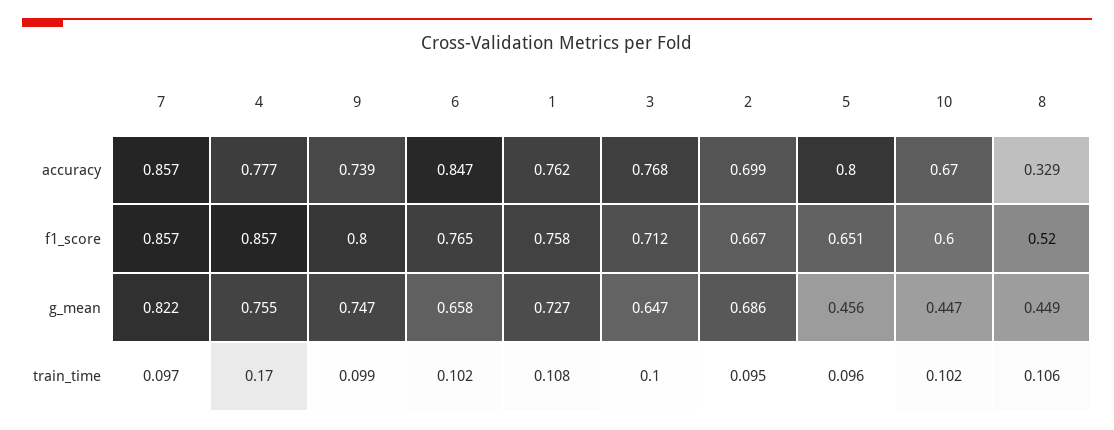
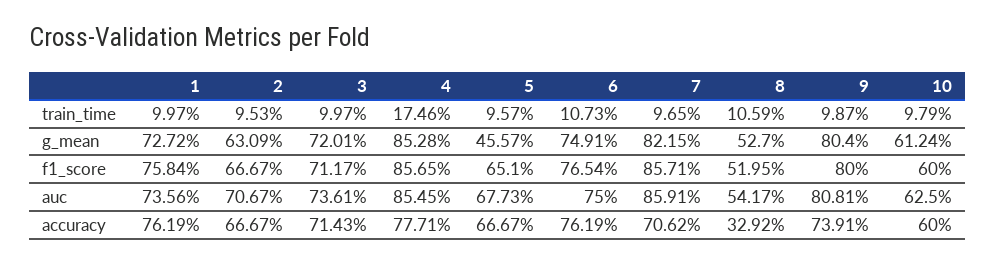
  {
    "7": {
-     "accuracy": 0.857,
+     "accuracy": 0.7062,
      "f1_score": 0.8571,
      "g_mean": 0.8215,
-     "train_time": 0.0965
+     "train_time": 0.0965,
+     "auc": 0.8591
    },
    "4": {
      "accuracy": 0.7771,
      "f1_score": 0.8565,
-     "g_mean": 0.755,
+     "g_mean": 0.8528,
-     "train_time": 0.17
+     "train_time": 0.1746,
+     "auc": 0.8545
    },
    "9": {
      "accuracy": 0.7391,
      "f1_score": 0.8,
-     "g_mean": 0.747,
+     "g_mean": 0.804,
-     "train_time": 0.0987
+     "train_time": 0.0987,
+     "auc": 0.8081
    },
    "6": {
-     "accuracy": 0.847,
+     "accuracy": 0.7619,
      "f1_score": 0.7654,
-     "g_mean": 0.658,
+     "g_mean": 0.7491,
-     "train_time": 0.102
+     "train_time": 0.1073,
+     "auc": 0.75
    },
    "1": {
      "accuracy": 0.7619,
      "f1_score": 0.7584,
      "g_mean": 0.7272,
-     "train_time": 0.108
+     "train_time": 0.0997,
+     "auc": 0.7356
    },
    "3": {
-     "accuracy": 0.768,
+     "accuracy": 0.7143,
      "f1_score": 0.7117,
-     "g_mean": 0.647,
+     "g_mean": 0.7201,
-     "train_time": 0.0997
+     "train_time": 0.0997,
+     "auc": 0.7361
    },
    "2": {
-     "accuracy": 0.699,
+     "accuracy": 0.6667,
      "f1_score": 0.6667,
-     "g_mean": 0.686,
+     "g_mean": 0.6309,
-     "train_time": 0.0953
+     "train_time": 0.0953,
+     "auc": 0.7067
    },
    "5": {
-     "accuracy": 0.8,
+     "accuracy": 0.6667,
      "f1_score": 0.651,
      "g_mean": 0.4557,
-     "train_time": 0.0957
+     "train_time": 0.0957,
+     "auc": 0.6773
    },
    "10": {
-     "accuracy": 0.67,
+     "accuracy": 0.6,
      "f1_score": 0.6,
-     "g_mean": 0.447,
+     "g_mean": 0.6124,
-     "train_time": 0.102
+     "train_time": 0.0979,
+     "auc": 0.625
    },
    "8": {
      "accuracy": 0.3292,
      "f1_score": 0.5195,
-     "g_mean": 0.449,
+     "g_mean": 0.527,
-     "train_time": 0.1059
+     "train_time": 0.1059,
+     "auc": 0.5417
    }
  }

